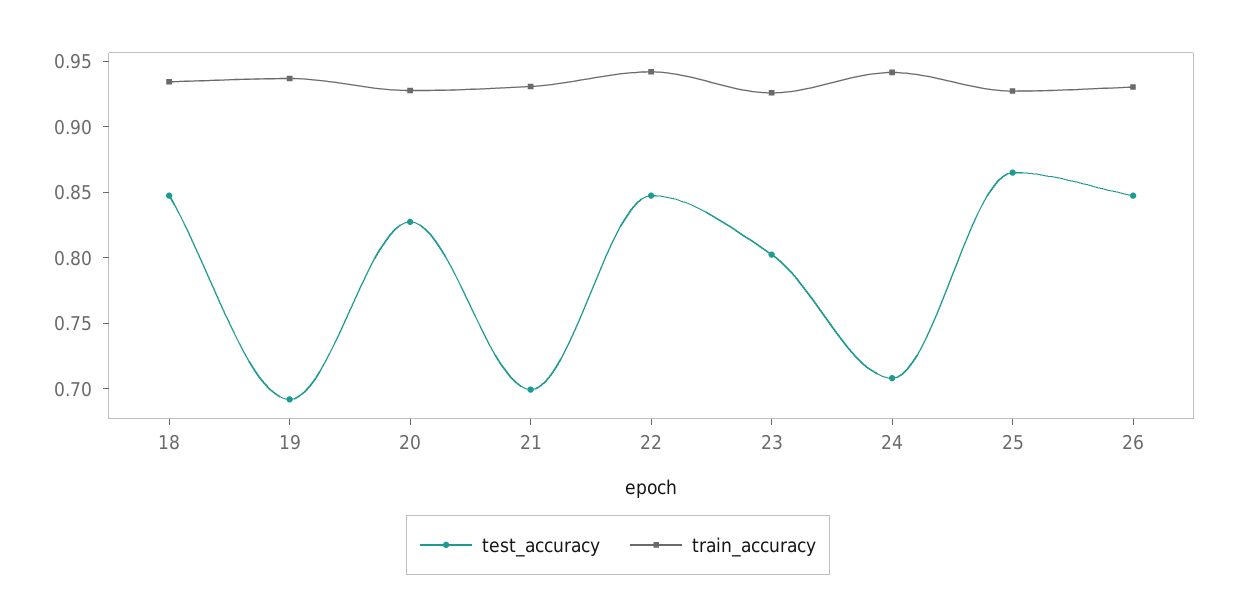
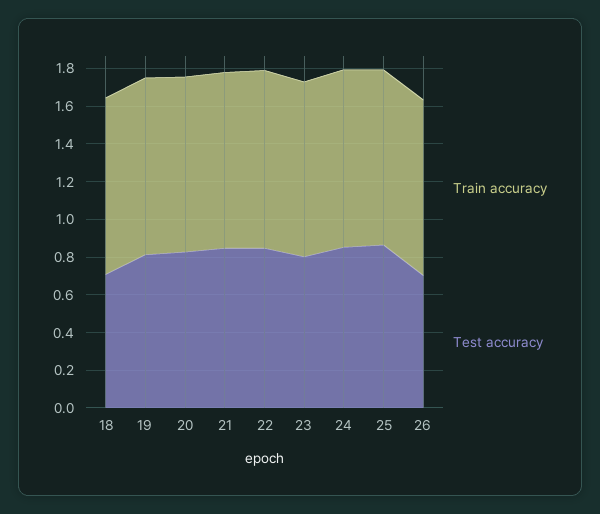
  {
    "test_accuracy": {
-     "18": 0.85,
+     "18": 0.7,
-     "19": 0.69,
+     "19": 0.8,
      "20": 0.83,
-     "21": 0.7,
+     "21": 0.85,
      "22": 0.85,
      "23": 0.8,
-     "24": 0.71,
+     "24": 0.85,
      "25": 0.87,
-     "26": 0.85
+     "26": 0.7
    },
    "train_accuracy": {
      "18": 0.93,
      "19": 0.94,
      "20": 0.93,
      "21": 0.93,
      "22": 0.94,
      "23": 0.93,
      "24": 0.94,
      "25": 0.93,
      "26": 0.93
    }
  }

